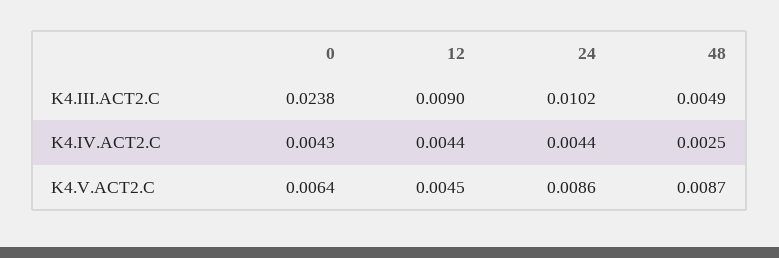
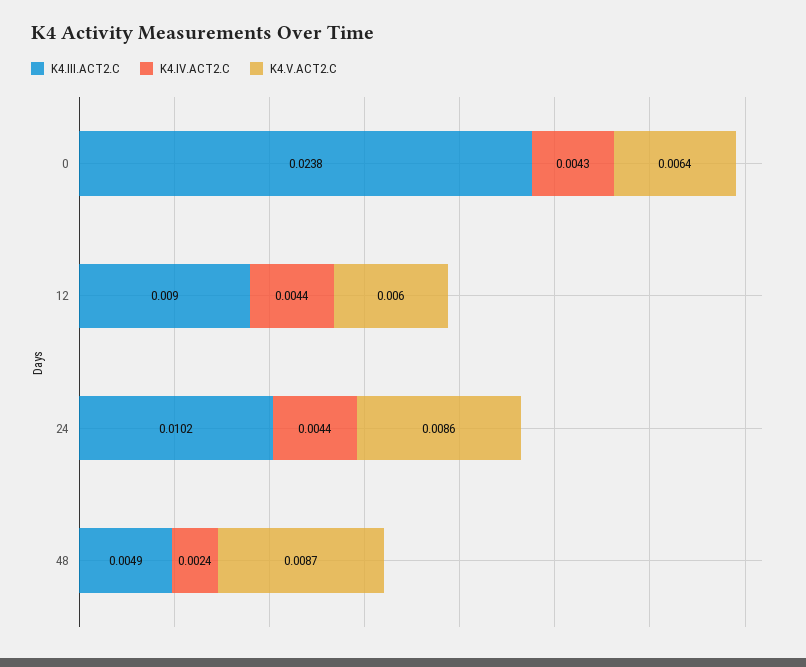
  {
    "K4.III.ACT2.C": {
      "0": 0.0238,
      "12": 0.009,
      "24": 0.0102,
      "48": 0.0049
    },
    "K4.IV.ACT2.C": {
      "0": 0.0043,
      "12": 0.0044,
      "24": 0.0044,
-     "48": 0.0025
+     "48": 0.0024
    },
    "K4.V.ACT2.C": {
      "0": 0.0064,
-     "12": 0.0045,
+     "12": 0.006,
      "24": 0.0086,
      "48": 0.0087
    }
  }

